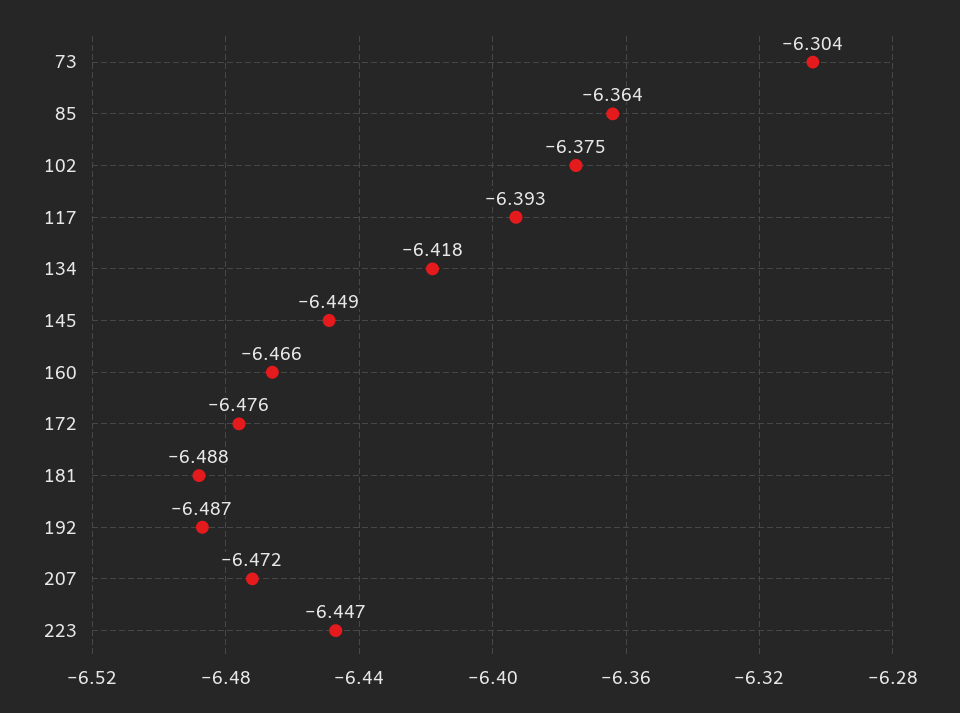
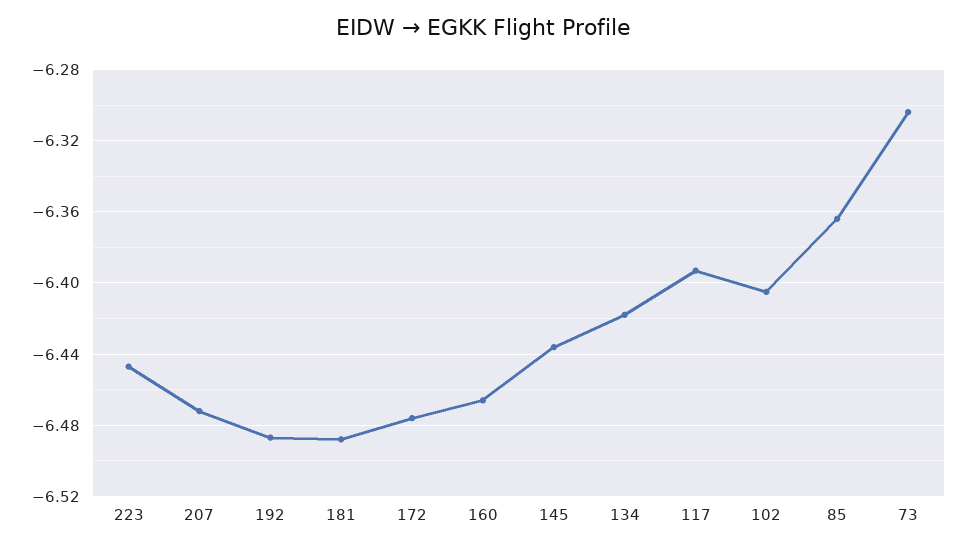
  {
    "73": -6.304,
    "85": -6.364,
-   "102": -6.375,
+   "102": -6.405,
    "117": -6.393,
    "134": -6.418,
-   "145": -6.449,
+   "145": -6.435,
    "160": -6.466,
    "172": -6.476,
    "181": -6.488,
    "192": -6.487,
    "207": -6.472,
    "223": -6.447
  }

